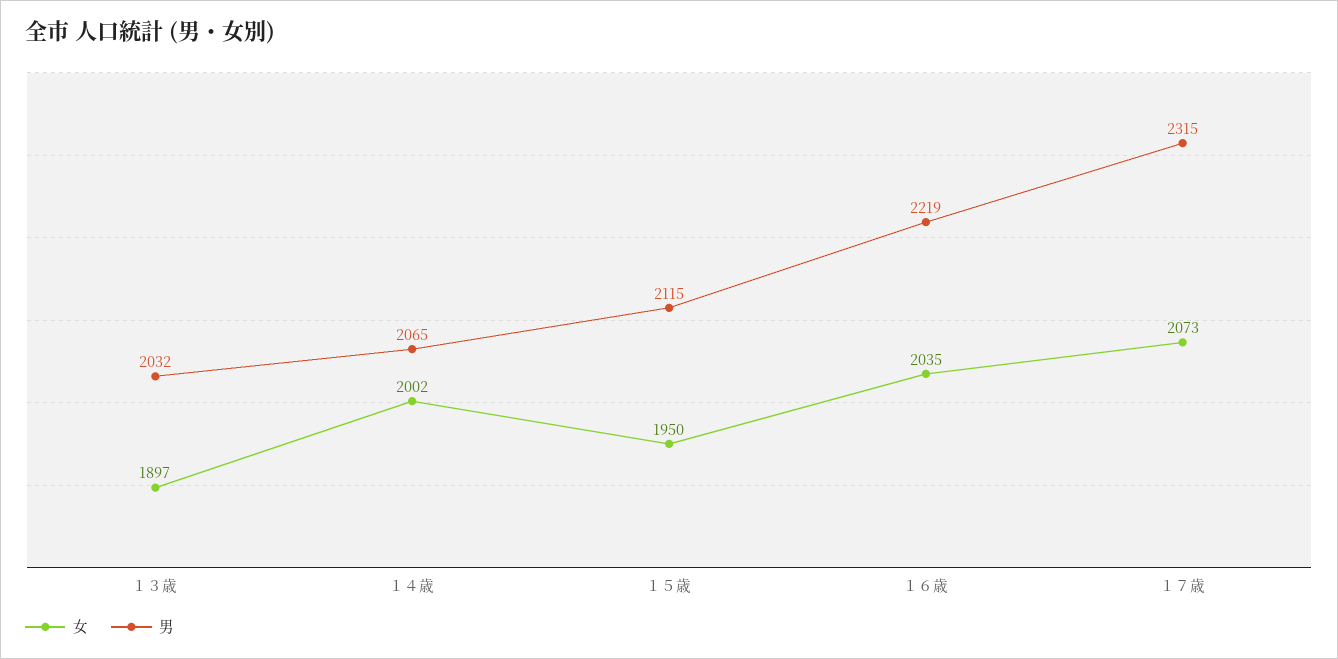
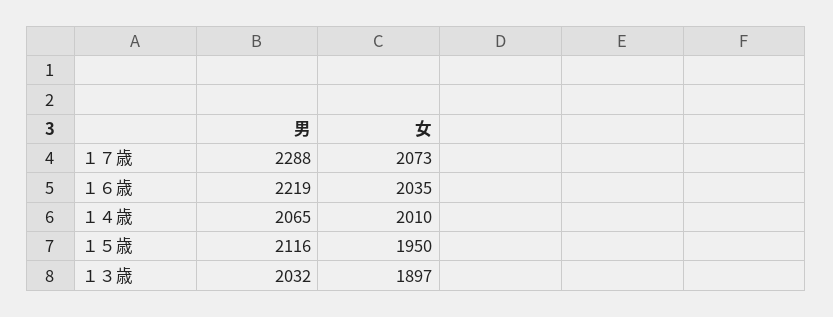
  {
    "女": {
      "１３歳": 1897,
-     "１４歳": 2002,
+     "１４歳": 2010,
      "１５歳": 1950,
      "１６歳": 2035,
      "１７歳": 2073
    },
    "男": {
      "１３歳": 2032,
      "１４歳": 2065,
-     "１５歳": 2115,
+     "１５歳": 2116,
      "１６歳": 2219,
-     "１７歳": 2315
+     "１７歳": 2288
    }
  }

